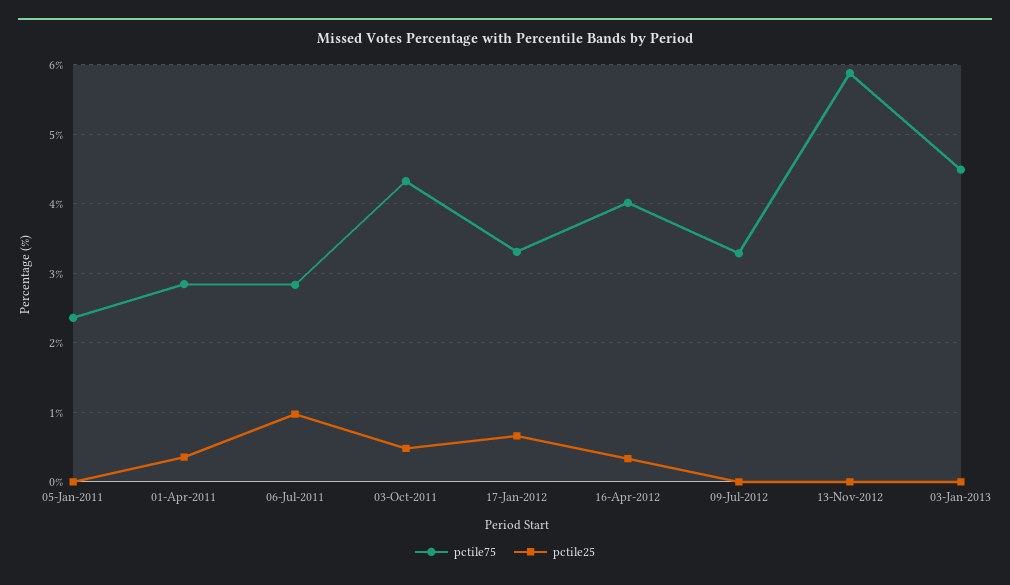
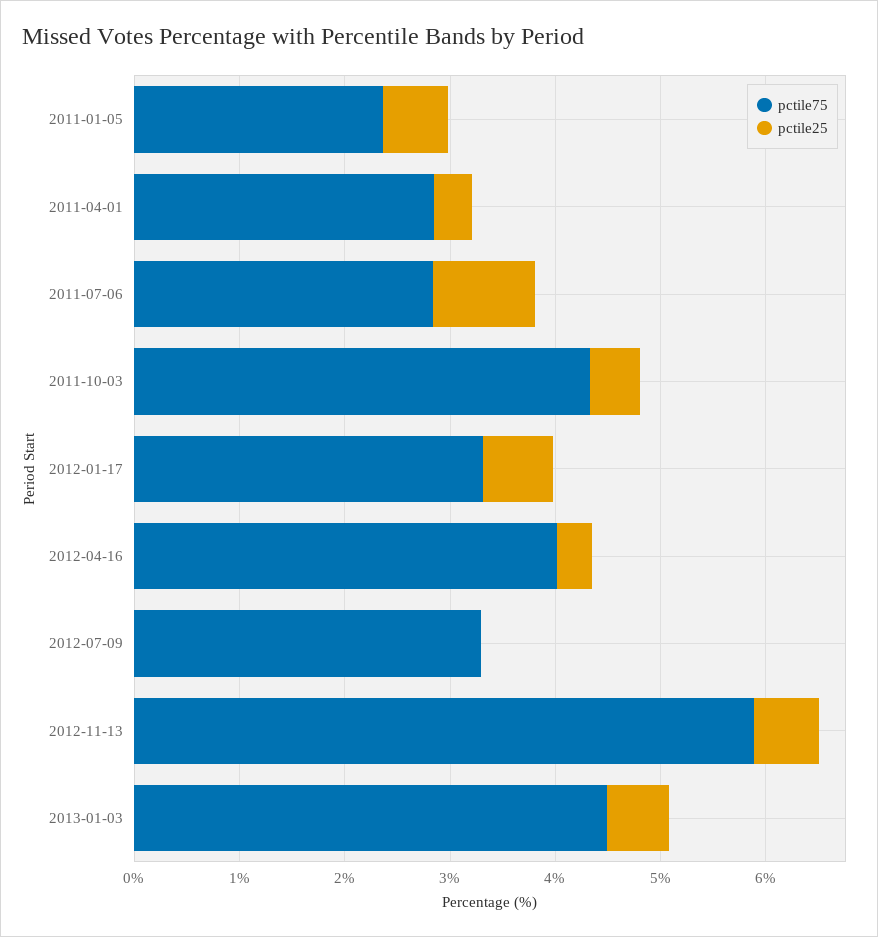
  {
    "pctile75": {
      "05-Jan-2011": 2.4,
      "01-Apr-2011": 2.8,
      "06-Jul-2011": 2.8,
      "03-Oct-2011": 4.3,
      "17-Jan-2012": 3.3,
      "16-Apr-2012": 4,
      "09-Jul-2012": 3.3,
      "13-Nov-2012": 5.9,
      "03-Jan-2013": 4.5
    },
    "pctile25": {
-     "05-Jan-2011": 0,
+     "05-Jan-2011": 0.6,
      "01-Apr-2011": 0.4,
      "06-Jul-2011": 1,
      "03-Oct-2011": 0.5,
      "17-Jan-2012": 0.7,
      "16-Apr-2012": 0.3,
      "09-Jul-2012": 0,
-     "13-Nov-2012": 0,
+     "13-Nov-2012": 0.6,
-     "03-Jan-2013": 0
+     "03-Jan-2013": 0.6
    }
  }

